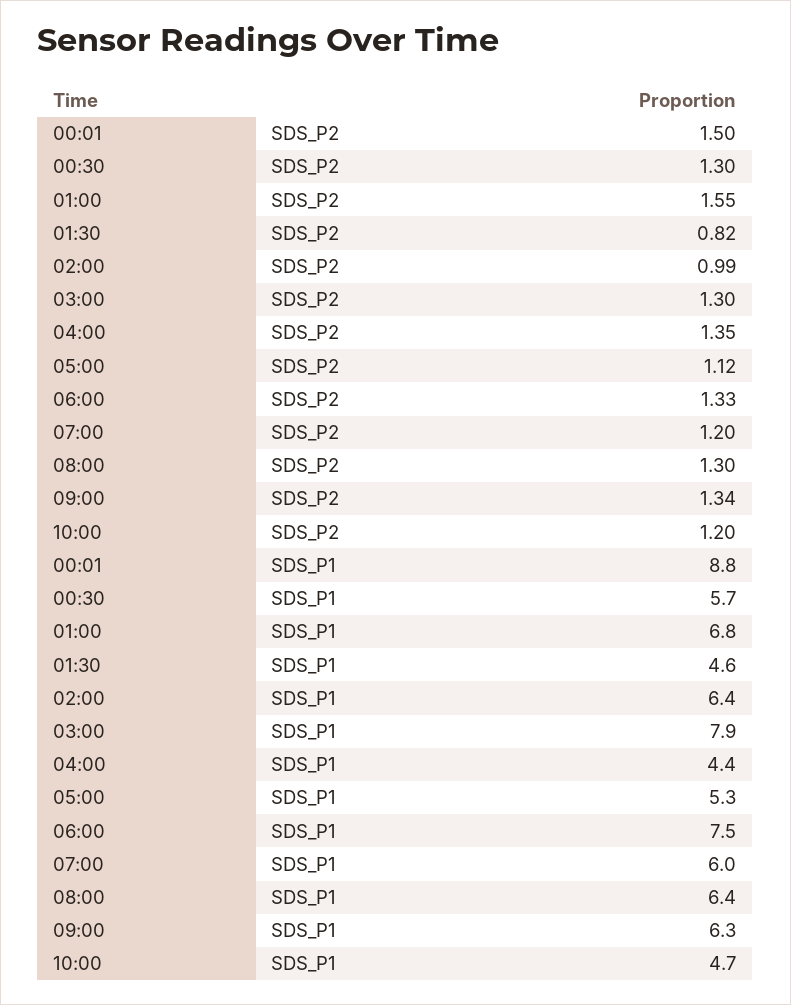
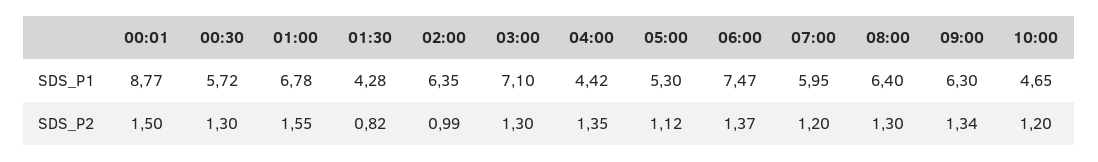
  {
    "00:01": {
      "SDS_P2": 1.5,
      "SDS_P1": 8.77
    },
    "00:30": {
      "SDS_P2": 1.3,
      "SDS_P1": 5.72
    },
    "01:00": {
      "SDS_P2": 1.55,
      "SDS_P1": 6.78
    },
    "01:30": {
      "SDS_P2": 0.82,
-     "SDS_P1": 4.6
+     "SDS_P1": 4.28
    },
    "02:00": {
      "SDS_P2": 0.99,
      "SDS_P1": 6.35
    },
    "03:00": {
      "SDS_P2": 1.3,
-     "SDS_P1": 7.9
+     "SDS_P1": 7.1
    },
    "04:00": {
      "SDS_P2": 1.35,
      "SDS_P1": 4.42
    },
    "05:00": {
      "SDS_P2": 1.12,
      "SDS_P1": 5.3
    },
    "06:00": {
-     "SDS_P2": 1.33,
+     "SDS_P2": 1.37,
      "SDS_P1": 7.47
    },
    "07:00": {
      "SDS_P2": 1.2,
      "SDS_P1": 5.95
    },
    "08:00": {
      "SDS_P2": 1.3,
      "SDS_P1": 6.4
    },
    "09:00": {
      "SDS_P2": 1.34,
      "SDS_P1": 6.3
    },
    "10:00": {
      "SDS_P2": 1.2,
      "SDS_P1": 4.65
    }
  }

